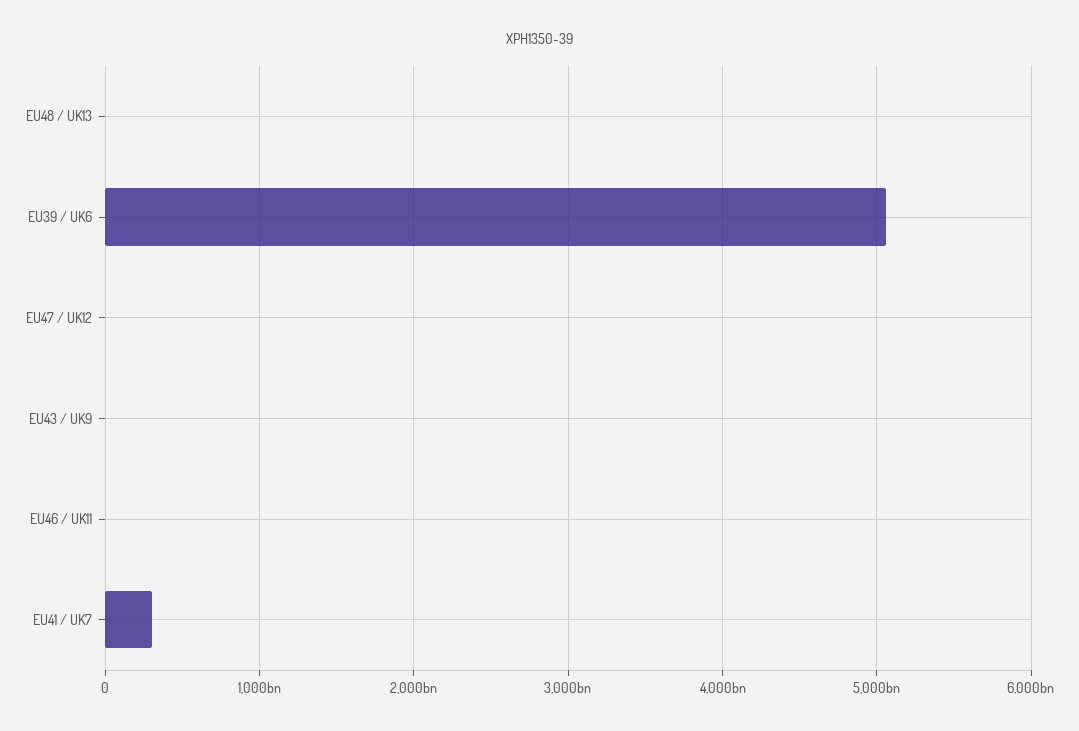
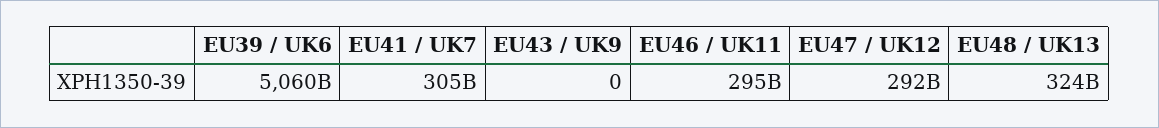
  {
-   "EU48 / UK13": 0,
+   "EU48 / UK13": 324000000000,
    "EU39 / UK6": 5060000000000,
-   "EU47 / UK12": 0,
+   "EU47 / UK12": 292000000000,
    "EU43 / UK9": 0,
-   "EU46 / UK11": 0,
+   "EU46 / UK11": 295000000000,
    "EU41 / UK7": 305000000000
  }

